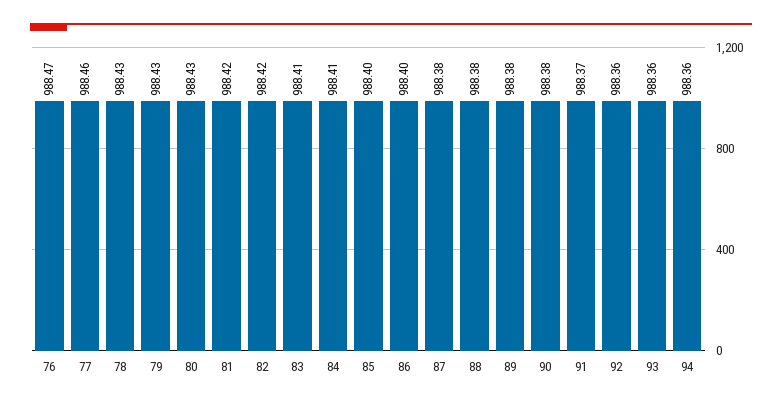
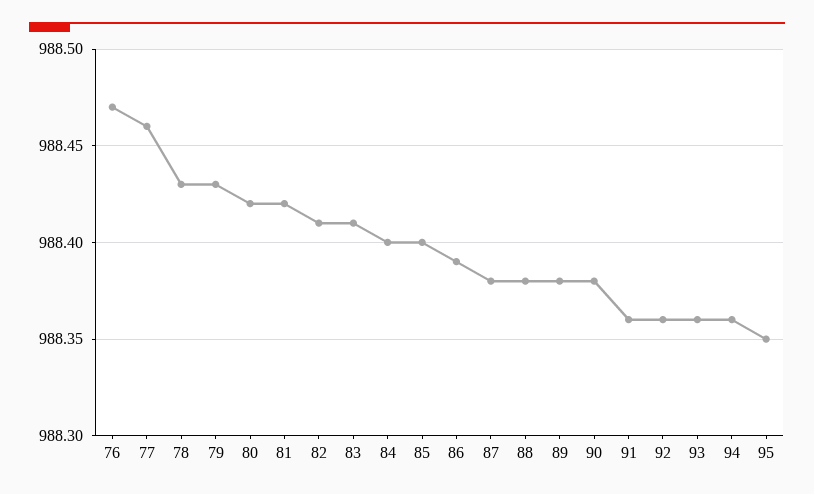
  {
    "76": 988.47,
    "77": 988.46,
    "78": 988.43,
    "79": 988.43,
-   "80": 988.43,
+   "80": 988.42,
    "81": 988.42,
-   "82": 988.42,
+   "82": 988.41,
    "83": 988.41,
-   "84": 988.41,
+   "84": 988.4,
    "85": 988.4,
-   "86": 988.4,
+   "86": 988.39,
    "87": 988.38,
    "88": 988.38,
    "89": 988.38,
    "90": 988.38,
-   "91": 988.37,
+   "91": 988.36,
    "92": 988.36,
    "93": 988.36,
-   "94": 988.36
+   "94": 988.36,
+   "95": 988.35
  }

